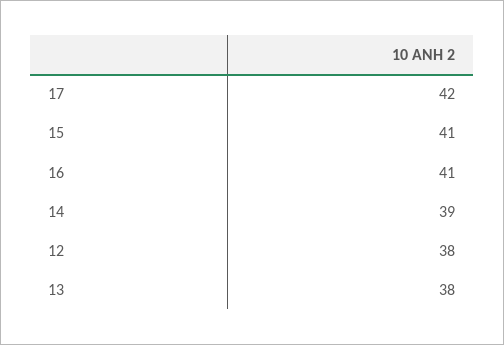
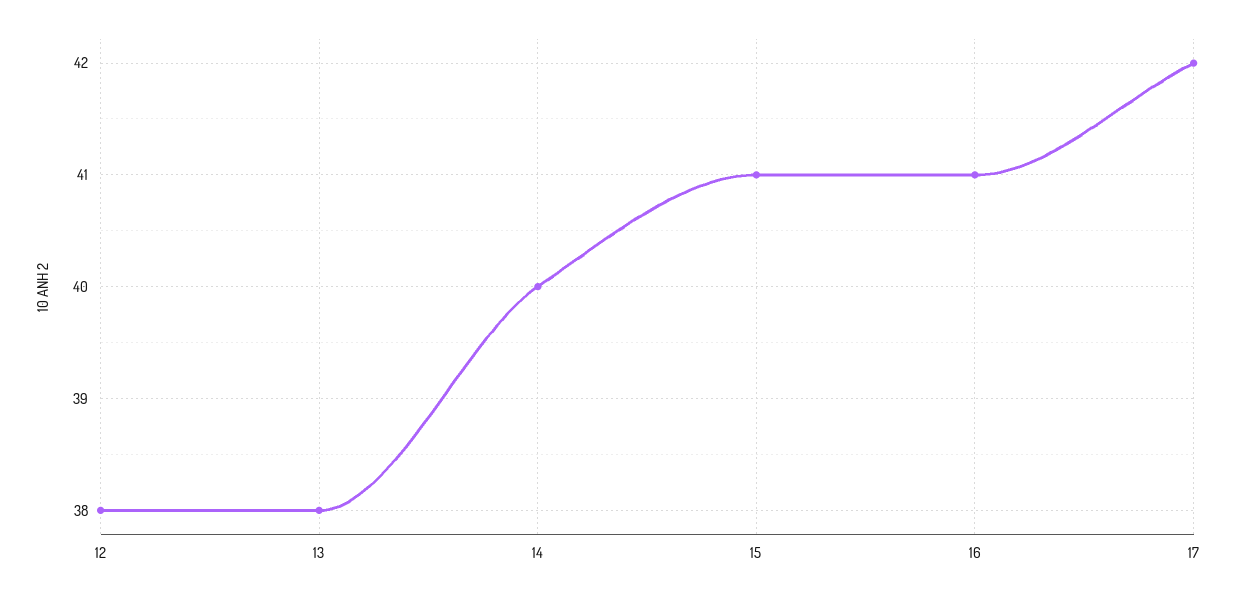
  {
    "17": 42,
    "15": 41,
    "16": 41,
-   "14": 39,
+   "14": 40,
    "12": 38,
    "13": 38
  }

